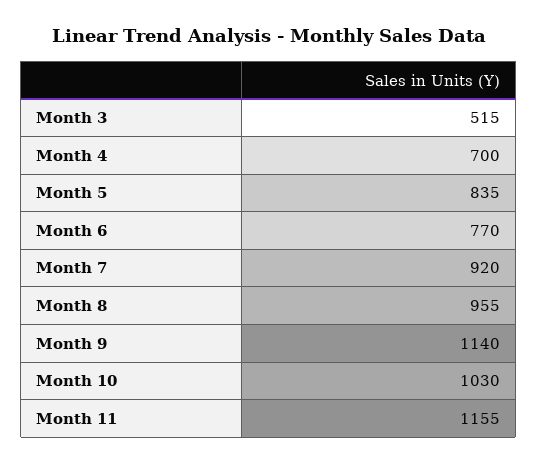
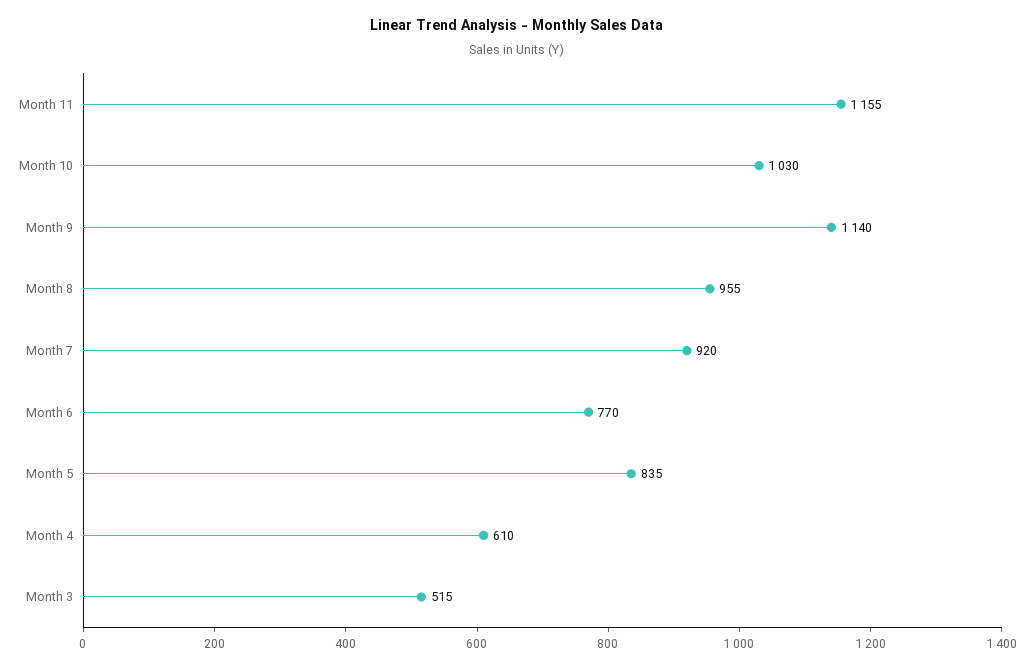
  {
    "Month 3": 515,
-   "Month 4": 700,
+   "Month 4": 610,
    "Month 5": 835,
    "Month 6": 770,
    "Month 7": 920,
    "Month 8": 955,
    "Month 9": 1140,
    "Month 10": 1030,
    "Month 11": 1155
  }

